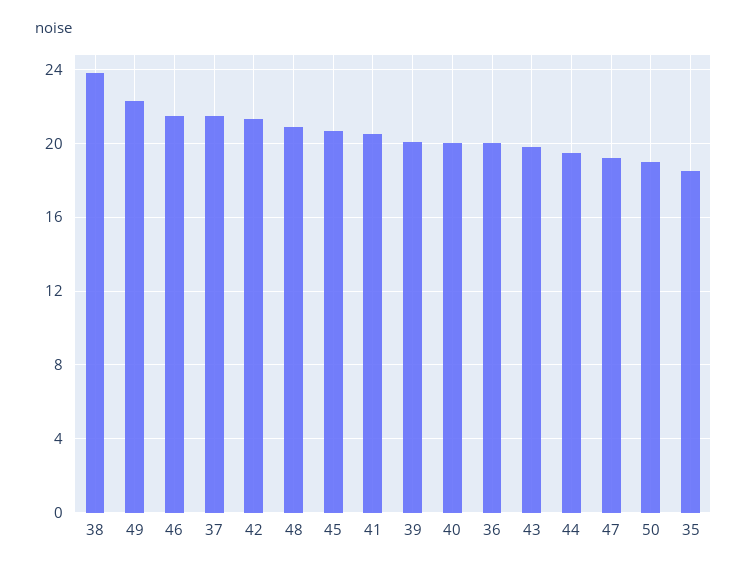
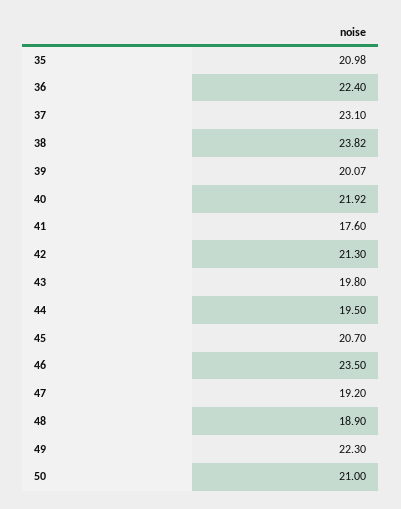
  {
    "38": 23.82,
    "49": 22.3,
-   "46": 21.5,
+   "46": 23.5,
-   "37": 21.5,
+   "37": 23.1,
    "42": 21.3,
-   "48": 21,
+   "48": 18.9,
    "45": 20.7,
-   "41": 20.5,
+   "41": 17.6,
    "39": 20.07,
-   "40": 20,
+   "40": 21.92,
-   "36": 20,
+   "36": 22.4,
    "43": 19.8,
    "44": 19.5,
    "47": 19.2,
-   "50": 19,
+   "50": 21,
-   "35": 18.5
+   "35": 20.98
  }

